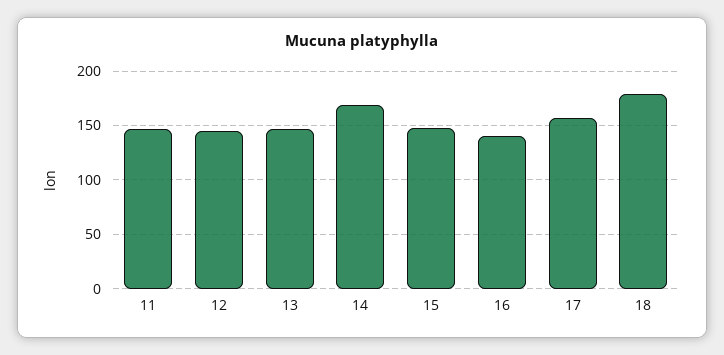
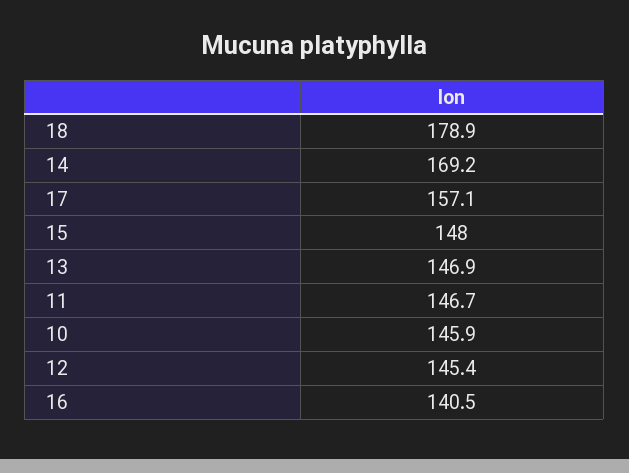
  {
    "11": 146.7,
    "12": 145.4,
    "13": 146.9,
    "14": 169.2,
    "15": 148,
    "16": 140.5,
    "17": 157.1,
-   "18": 178.9
+   "18": 178.9,
+   "10": 145.9
  }

